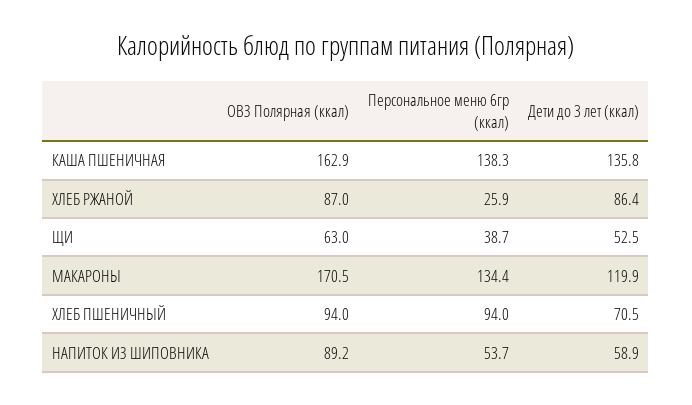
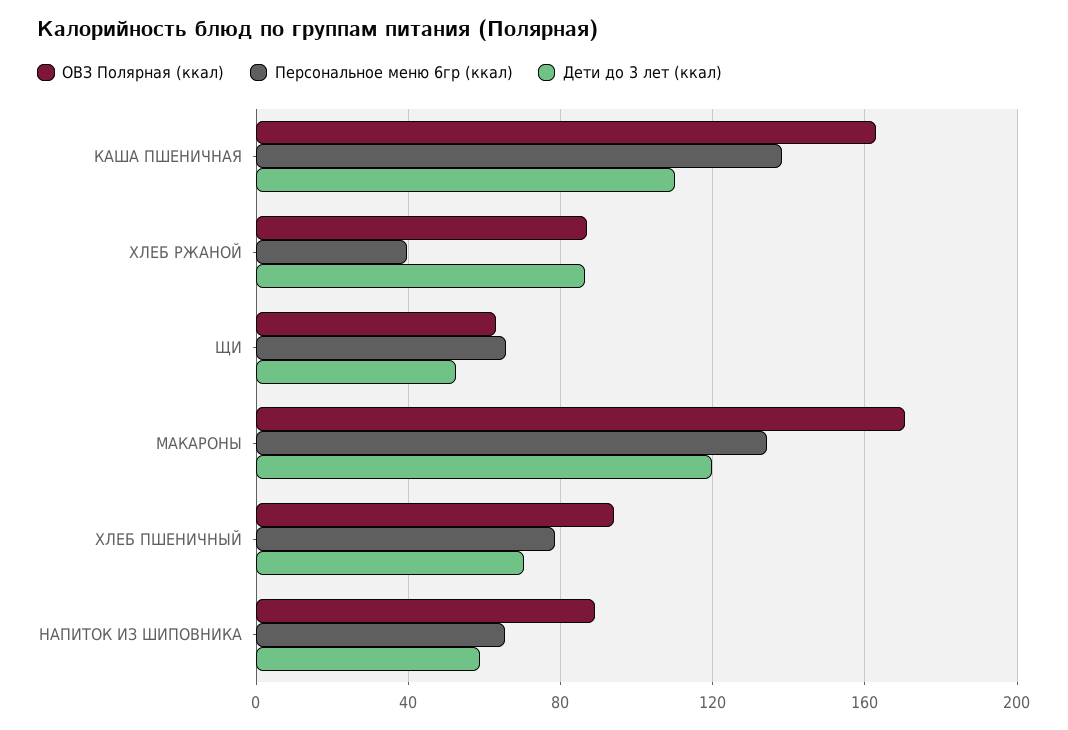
  {
    "ОВЗ Полярная (ккал)": {
      "КАША ПШЕНИЧНАЯ": 162.9,
      "ХЛЕБ РЖАНОЙ": 87,
      "ЩИ": 63,
      "МАКАРОНЫ": 170.5,
      "ХЛЕБ ПШЕНИЧНЫЙ": 94,
      "НАПИТОК ИЗ ШИПОВНИКА": 89.2
    },
    "Персональное меню 6гр (ккал)": {
      "КАША ПШЕНИЧНАЯ": 138.3,
-     "ХЛЕБ РЖАНОЙ": 25.9,
+     "ХЛЕБ РЖАНОЙ": 40,
-     "ЩИ": 38.7,
+     "ЩИ": 65,
      "МАКАРОНЫ": 134.4,
-     "ХЛЕБ ПШЕНИЧНЫЙ": 94,
+     "ХЛЕБ ПШЕНИЧНЫЙ": 80,
-     "НАПИТОК ИЗ ШИПОВНИКА": 53.7
+     "НАПИТОК ИЗ ШИПОВНИКА": 65
    },
    "Дети до 3 лет (ккал)": {
-     "КАША ПШЕНИЧНАЯ": 135.8,
+     "КАША ПШЕНИЧНАЯ": 110,
      "ХЛЕБ РЖАНОЙ": 86.4,
      "ЩИ": 52.5,
      "МАКАРОНЫ": 119.9,
      "ХЛЕБ ПШЕНИЧНЫЙ": 70.5,
      "НАПИТОК ИЗ ШИПОВНИКА": 58.9
    }
  }

